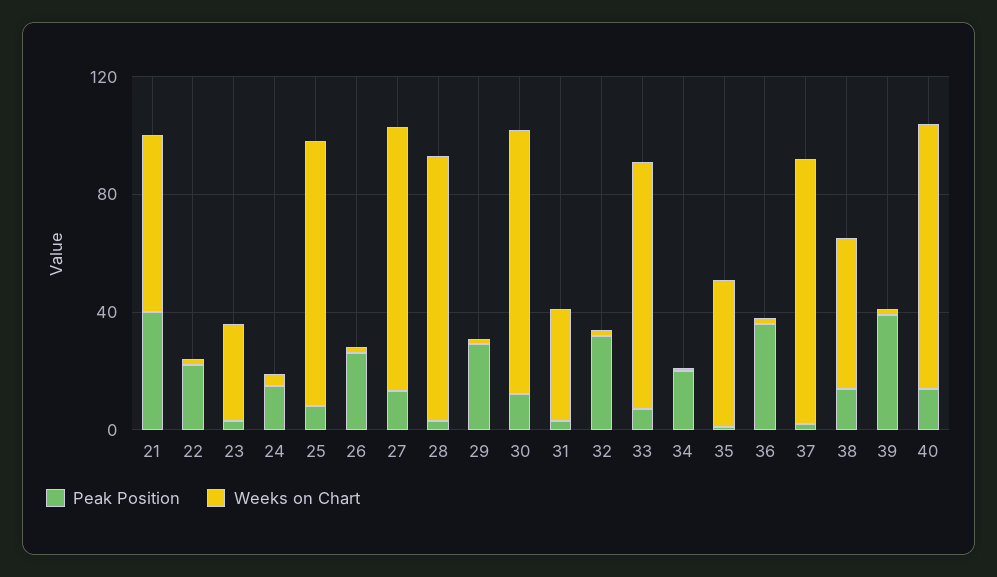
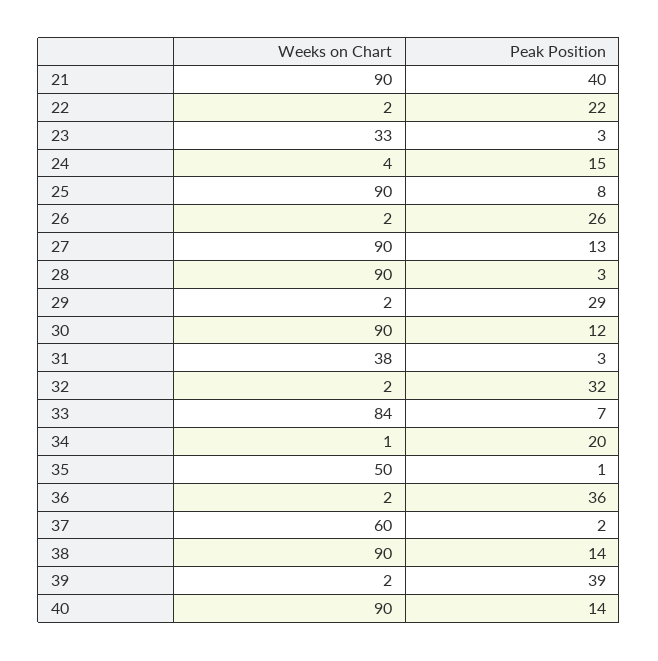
  {
    "Peak Position": {
      "21": 40,
      "22": 22,
      "23": 3,
      "24": 15,
      "25": 8,
      "26": 26,
      "27": 13,
      "28": 3,
      "29": 29,
      "30": 12,
      "31": 3,
      "32": 32,
      "33": 7,
      "34": 20,
      "35": 1,
      "36": 36,
      "37": 2,
      "38": 14,
      "39": 39,
      "40": 14
    },
    "Weeks on Chart": {
-     "21": 60,
+     "21": 90,
      "22": 2,
      "23": 33,
      "24": 4,
      "25": 90,
      "26": 2,
      "27": 90,
      "28": 90,
      "29": 2,
      "30": 90,
      "31": 38,
      "32": 2,
      "33": 84,
      "34": 1,
      "35": 50,
      "36": 2,
-     "37": 90,
+     "37": 60,
-     "38": 50,
+     "38": 90,
      "39": 2,
      "40": 90
    }
  }

